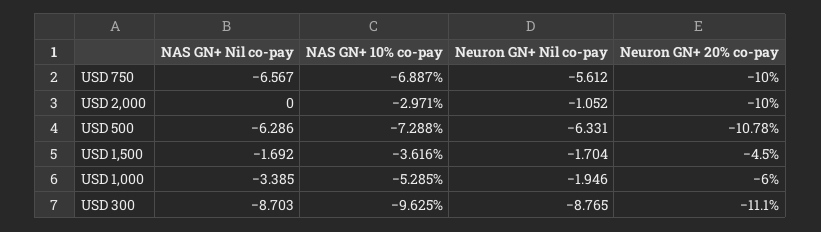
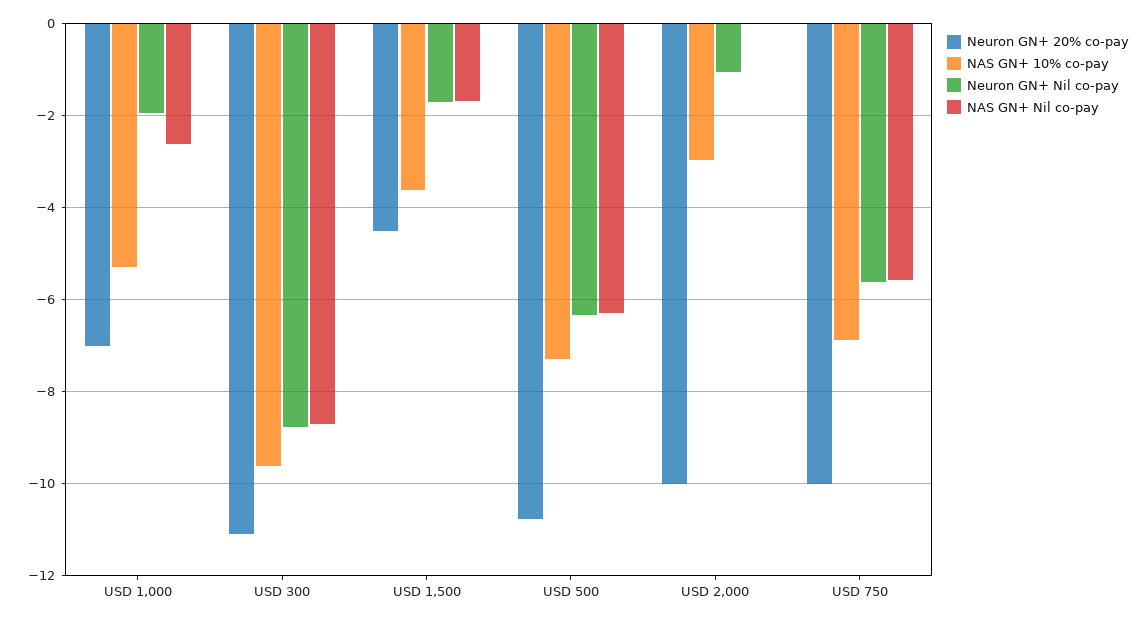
  {
    "NAS GN+ Nil co-pay": {
-     "USD 750": -6.567,
+     "USD 750": -5.6,
      "USD 2,000": 0,
      "USD 500": -6.286,
      "USD 1,500": -1.692,
-     "USD 1,000": -3.385,
+     "USD 1,000": -2.6,
      "USD 300": -8.703
    },
    "NAS GN+ 10% co-pay": {
      "USD 750": -6.887,
      "USD 2,000": -2.971,
      "USD 500": -7.288,
      "USD 1,500": -3.616,
      "USD 1,000": -5.285,
      "USD 300": -9.625
    },
    "Neuron GN+ Nil co-pay": {
      "USD 750": -5.612,
      "USD 2,000": -1.052,
      "USD 500": -6.331,
      "USD 1,500": -1.704,
      "USD 1,000": -1.946,
      "USD 300": -8.765
    },
    "Neuron GN+ 20% co-pay": {
      "USD 750": -10,
      "USD 2,000": -10,
      "USD 500": -10.78,
      "USD 1,500": -4.5,
-     "USD 1,000": -6,
+     "USD 1,000": -7,
      "USD 300": -11.1
    }
  }

